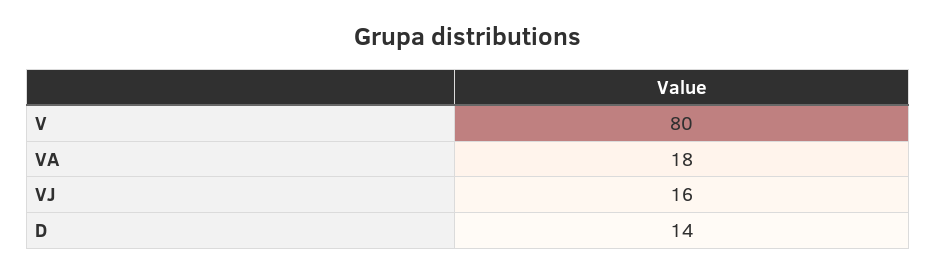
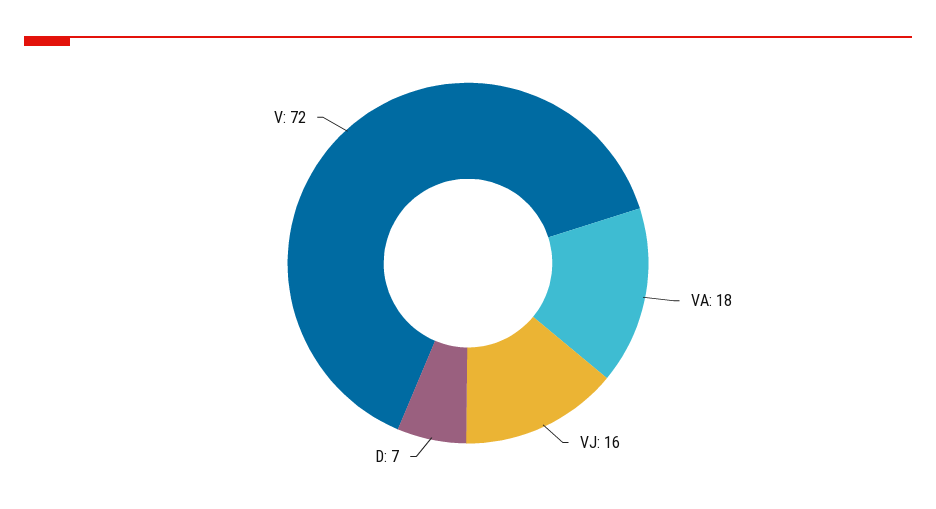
  {
-   "V": 80,
+   "V": 72,
    "VA": 18,
    "VJ": 16,
-   "D": 14
+   "D": 7
  }

